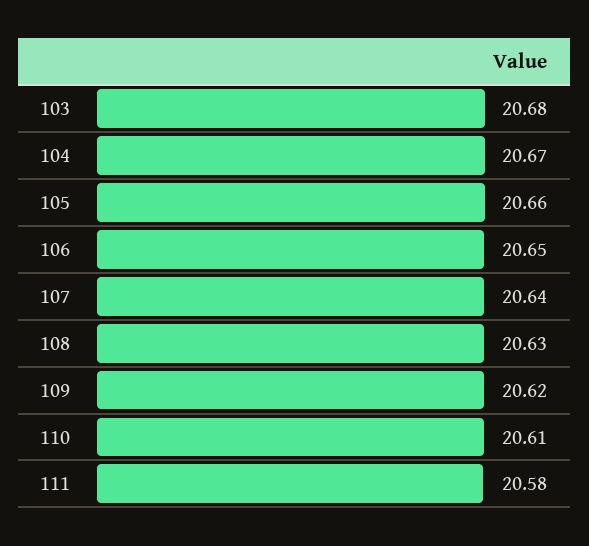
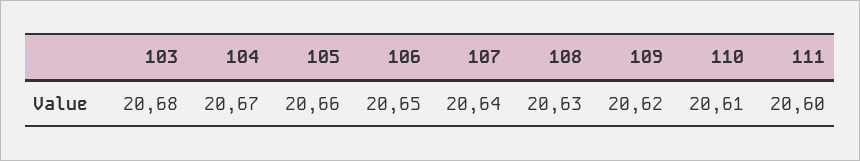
  {
    "103": 20.68,
    "104": 20.67,
    "105": 20.66,
    "106": 20.65,
    "107": 20.64,
    "108": 20.63,
    "109": 20.62,
    "110": 20.61,
-   "111": 20.58
+   "111": 20.6
  }

